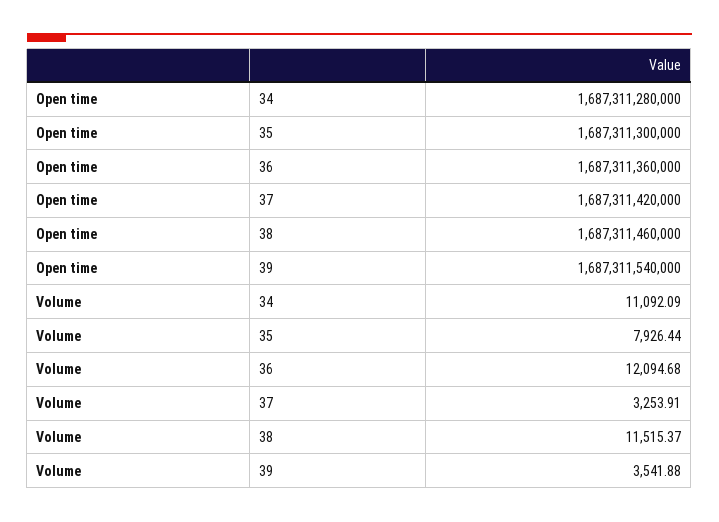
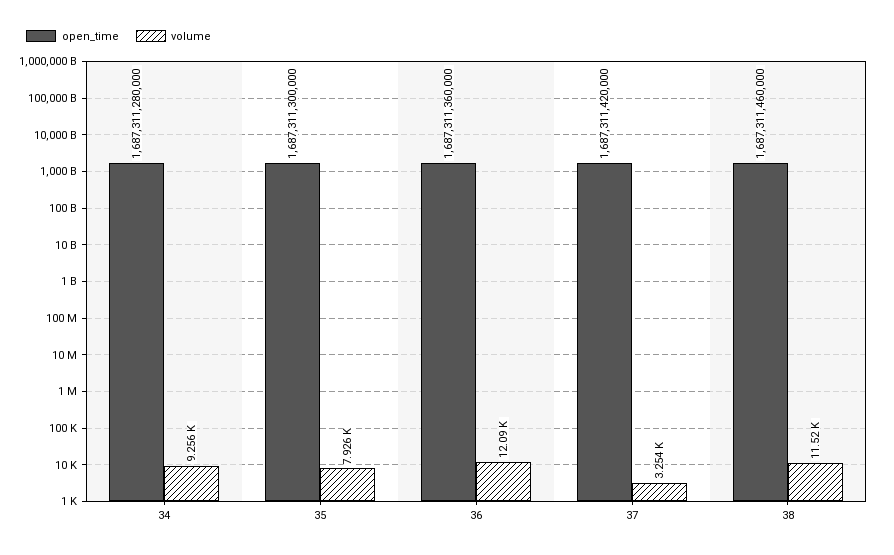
  {
    "Open time": {
      "34": 1687311280000,
      "35": 1687311300000,
      "36": 1687311360000,
      "37": 1687311420000,
-     "38": 1687311460000,
+     "38": 1687311460000
-     "39": 1687311540000
    },
    "Volume": {
-     "34": 11092.09,
+     "34": 9256,
      "35": 7926.44,
      "36": 12094.68,
      "37": 3253.91,
-     "38": 11515.37,
+     "38": 11515.37
-     "39": 3541.88
    }
  }

